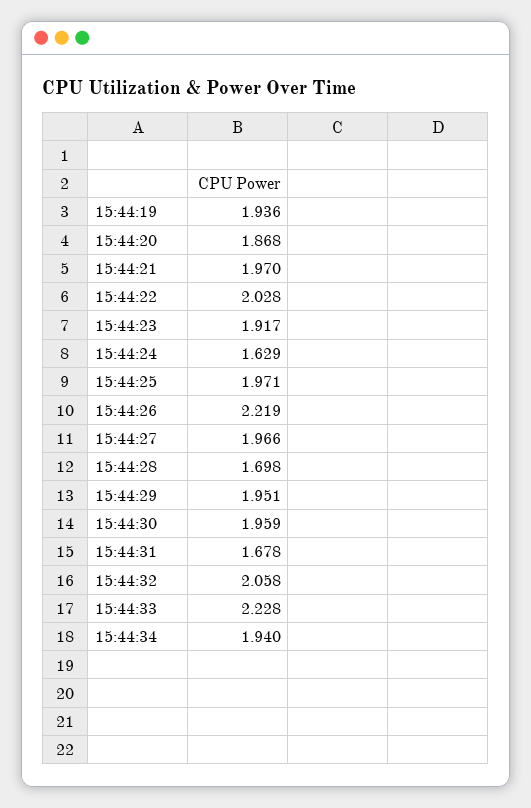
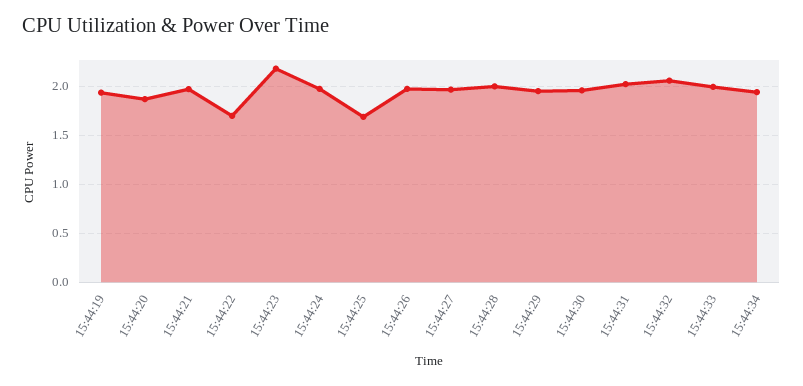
  {
    "15:44:19": 1.936,
    "15:44:20": 1.868,
    "15:44:21": 1.97,
-   "15:44:22": 2.028,
+   "15:44:22": 1.7,
-   "15:44:23": 1.917,
+   "15:44:23": 2.2,
-   "15:44:24": 1.629,
+   "15:44:24": 2,
-   "15:44:25": 1.971,
+   "15:44:25": 1.7,
-   "15:44:26": 2.219,
+   "15:44:26": 2,
    "15:44:27": 1.966,
-   "15:44:28": 1.698,
+   "15:44:28": 2,
    "15:44:29": 1.951,
    "15:44:30": 1.959,
-   "15:44:31": 1.678,
+   "15:44:31": 2,
    "15:44:32": 2.058,
-   "15:44:33": 2.228,
+   "15:44:33": 2,
    "15:44:34": 1.94
  }

